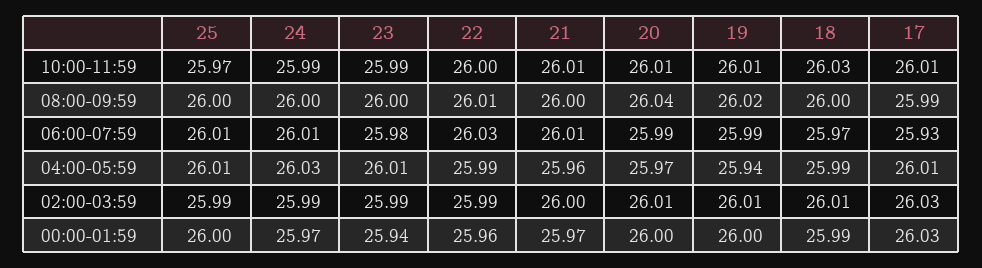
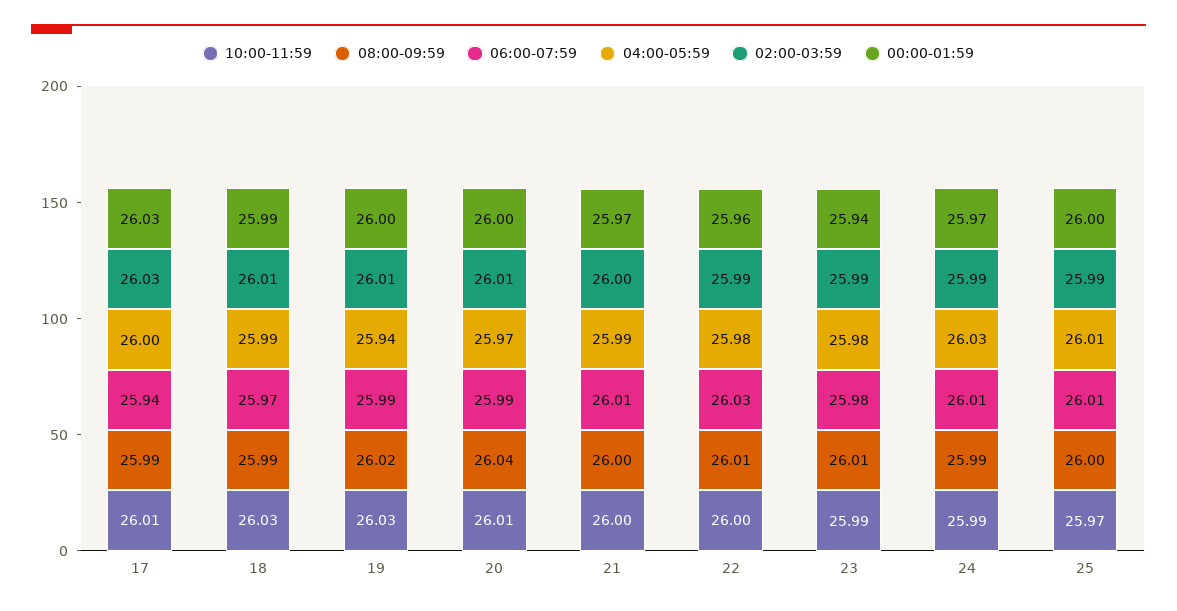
  {
    "10:00-11:59": {
      "25": 25.97,
      "24": 25.99,
      "23": 25.99,
      "22": 26,
-     "21": 26.01,
+     "21": 26,
      "20": 26.01,
-     "19": 26.01,
+     "19": 26.03,
      "18": 26.03,
      "17": 26.01
    },
    "08:00-09:59": {
      "25": 26,
-     "24": 26,
+     "24": 25.99,
-     "23": 26,
+     "23": 26.01,
      "22": 26.01,
      "21": 26,
      "20": 26.04,
      "19": 26.02,
-     "18": 26,
+     "18": 25.99,
      "17": 25.99
    },
    "06:00-07:59": {
      "25": 26.01,
      "24": 26.01,
      "23": 25.98,
      "22": 26.03,
      "21": 26.01,
      "20": 25.99,
      "19": 25.99,
      "18": 25.97,
-     "17": 25.93
+     "17": 25.94
    },
    "04:00-05:59": {
      "25": 26.01,
      "24": 26.03,
-     "23": 26.01,
+     "23": 25.98,
-     "22": 25.99,
+     "22": 25.98,
-     "21": 25.96,
+     "21": 25.99,
      "20": 25.97,
      "19": 25.94,
      "18": 25.99,
-     "17": 26.01
+     "17": 26
    },
    "02:00-03:59": {
      "25": 25.99,
      "24": 25.99,
      "23": 25.99,
      "22": 25.99,
      "21": 26,
      "20": 26.01,
      "19": 26.01,
      "18": 26.01,
      "17": 26.03
    },
    "00:00-01:59": {
      "25": 26,
      "24": 25.97,
      "23": 25.94,
      "22": 25.96,
      "21": 25.97,
      "20": 26,
      "19": 26,
      "18": 25.99,
      "17": 26.03
    }
  }

